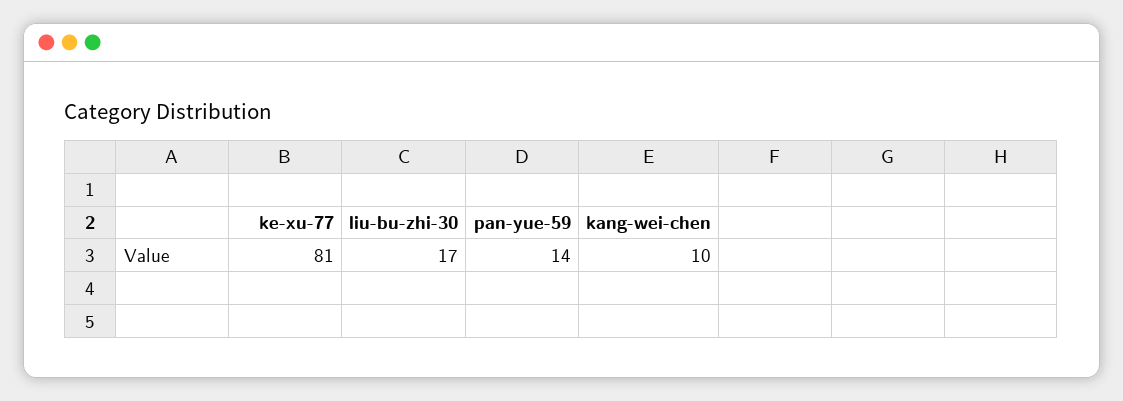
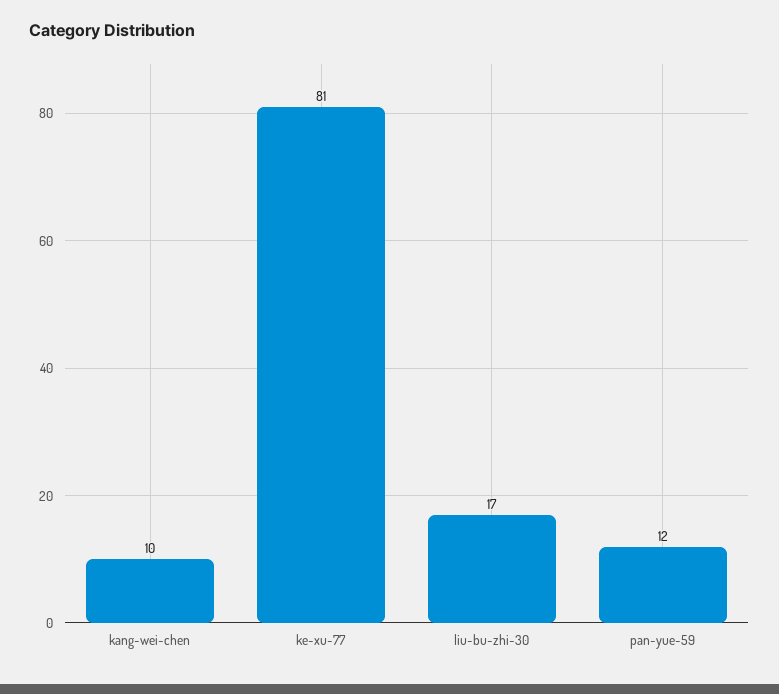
  {
    "ke-xu-77": 81,
    "liu-bu-zhi-30": 17,
-   "pan-yue-59": 14,
+   "pan-yue-59": 12,
    "kang-wei-chen": 10
  }

